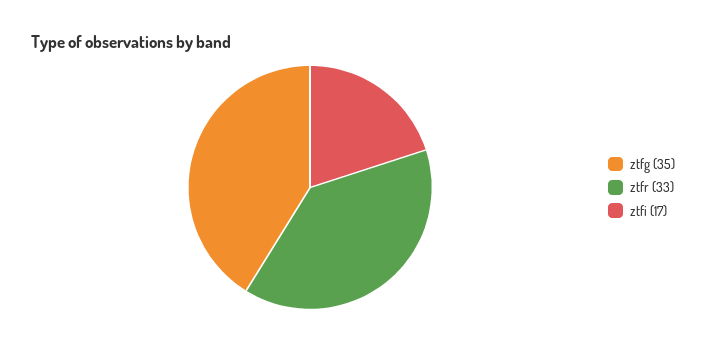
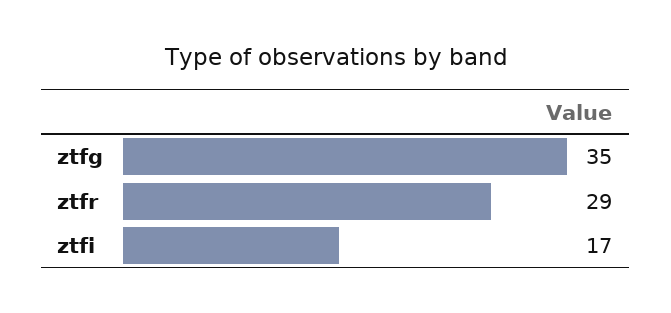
  {
    "ztfg": 35,
-   "ztfr": 33,
+   "ztfr": 29,
    "ztfi": 17
  }

